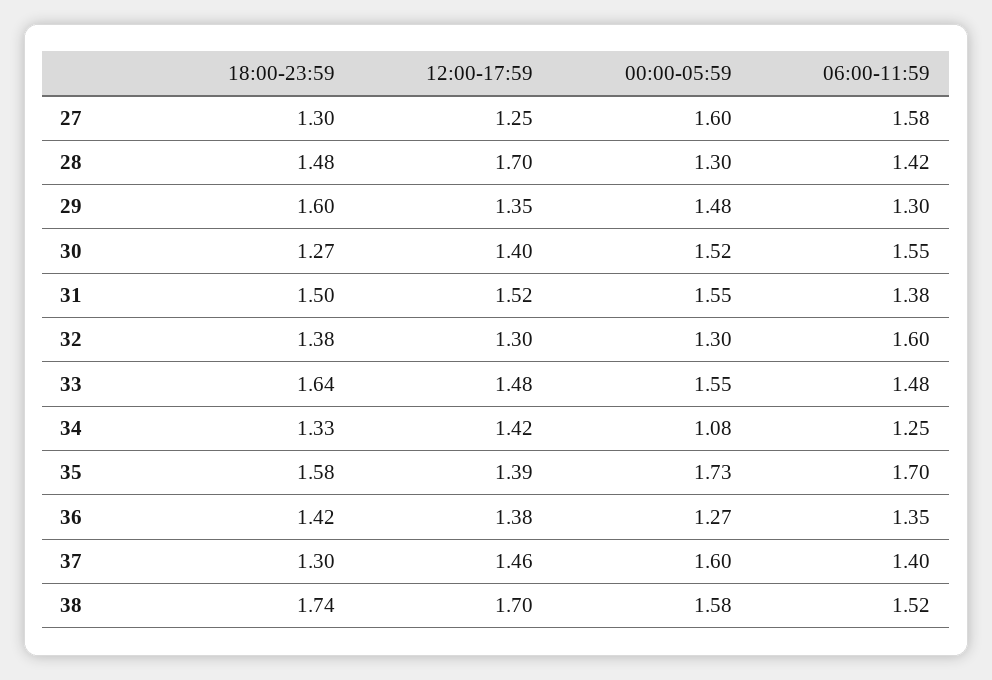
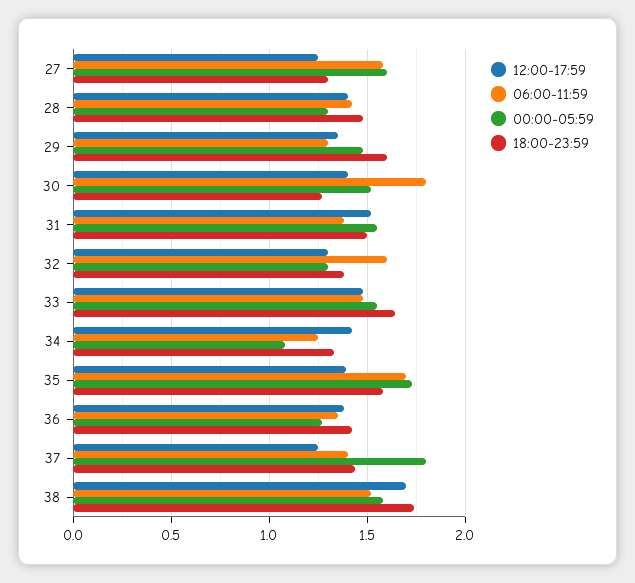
  {
    "18:00-23:59": {
      "27": 1.3,
      "28": 1.48,
      "29": 1.6,
      "30": 1.27,
      "31": 1.5,
      "32": 1.38,
      "33": 1.64,
      "34": 1.33,
      "35": 1.58,
      "36": 1.42,
-     "37": 1.3,
+     "37": 1.45,
      "38": 1.74
    },
    "12:00-17:59": {
      "27": 1.25,
-     "28": 1.7,
+     "28": 1.4,
      "29": 1.35,
      "30": 1.4,
      "31": 1.52,
      "32": 1.3,
      "33": 1.48,
      "34": 1.42,
      "35": 1.39,
      "36": 1.38,
-     "37": 1.46,
+     "37": 1.25,
      "38": 1.7
    },
    "00:00-05:59": {
      "27": 1.6,
      "28": 1.3,
      "29": 1.48,
      "30": 1.52,
      "31": 1.55,
      "32": 1.3,
      "33": 1.55,
      "34": 1.08,
      "35": 1.73,
      "36": 1.27,
-     "37": 1.6,
+     "37": 1.8,
      "38": 1.58
    },
    "06:00-11:59": {
      "27": 1.58,
      "28": 1.42,
      "29": 1.3,
-     "30": 1.55,
+     "30": 1.8,
      "31": 1.38,
      "32": 1.6,
      "33": 1.48,
      "34": 1.25,
      "35": 1.7,
      "36": 1.35,
      "37": 1.4,
      "38": 1.52
    }
  }

